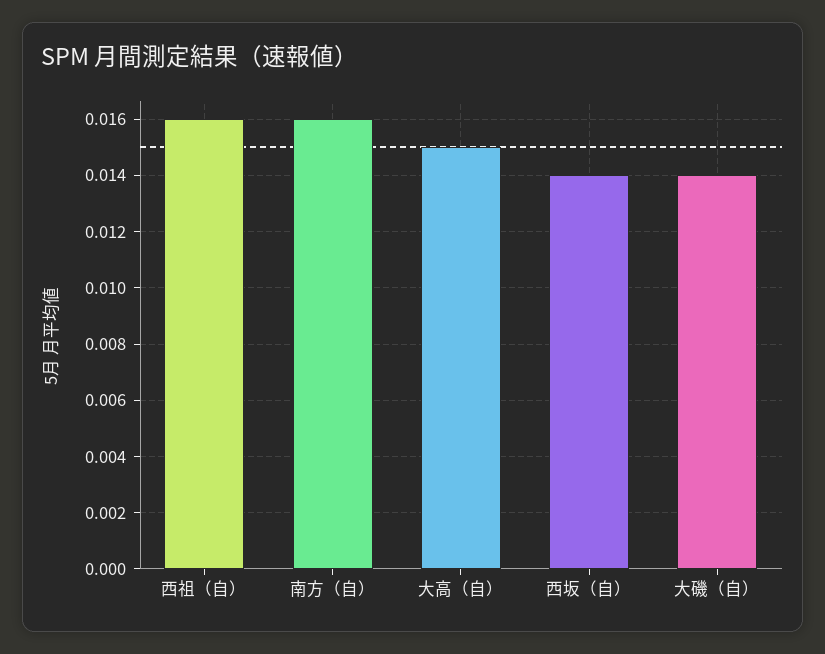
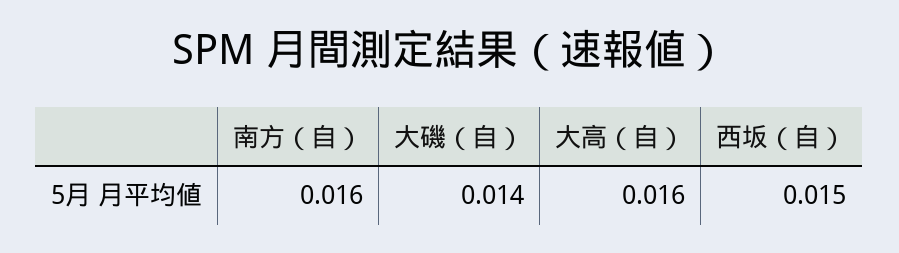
  {
-   "西祖（自）": 0.016,
    "南方（自）": 0.016,
-   "大高（自）": 0.015,
+   "大高（自）": 0.016,
-   "西坂（自）": 0.014,
+   "西坂（自）": 0.015,
    "大磯（自）": 0.014
  }

